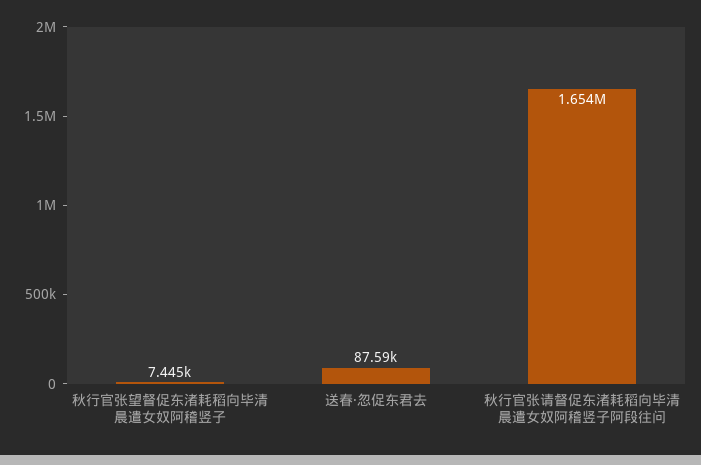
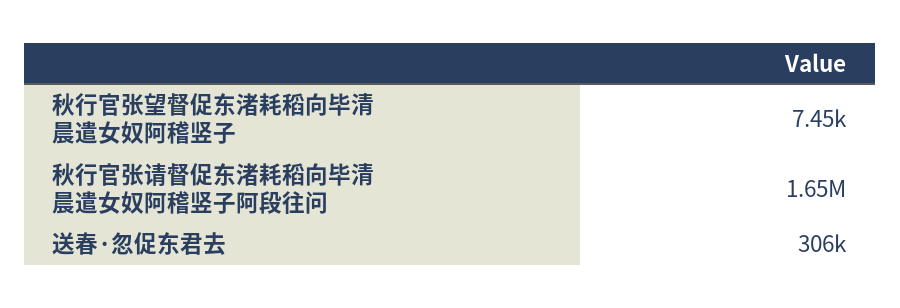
  {
    "秋行官张望督促东渚耗稻向毕清晨遣女奴阿稽竖子": 7445,
-   "送春·忽促东君去": 87590,
+   "送春·忽促东君去": 306000,
    "秋行官张请督促东渚耗稻向毕清晨遣女奴阿稽竖子阿段往问": 1654000
  }

